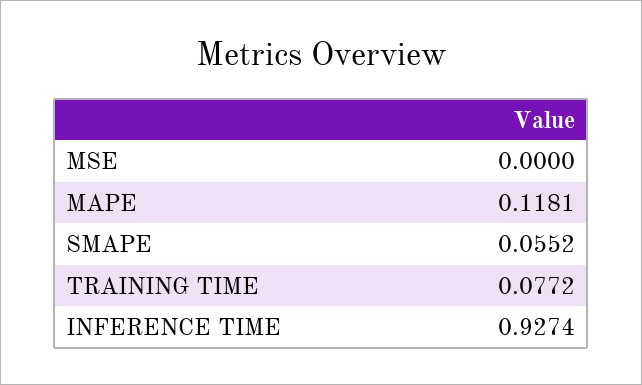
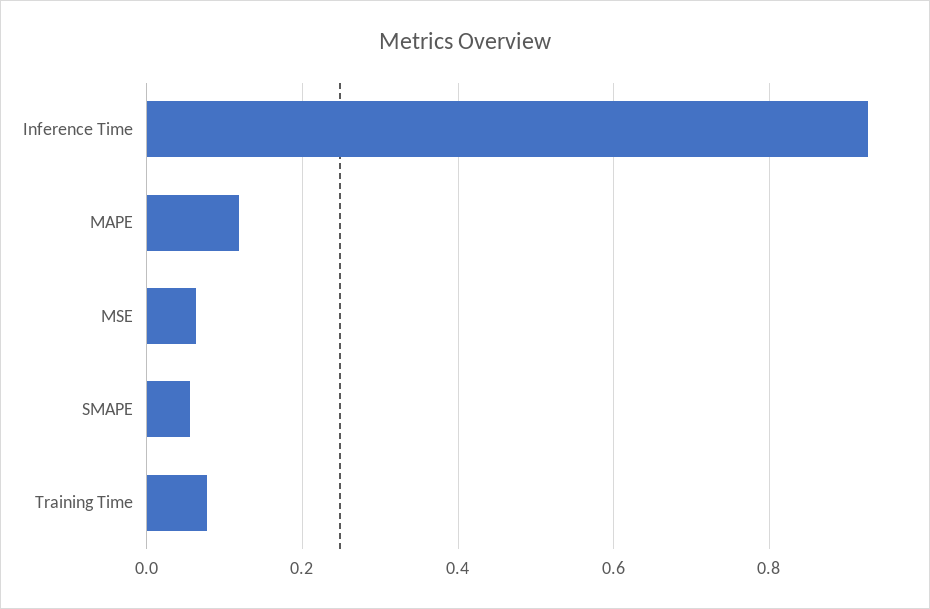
  {
-   "MSE": 0,
+   "MSE": 0.06,
    "MAPE": 0.1181,
    "SMAPE": 0.0552,
    "TRAINING TIME": 0.0772,
    "INFERENCE TIME": 0.9274
  }

